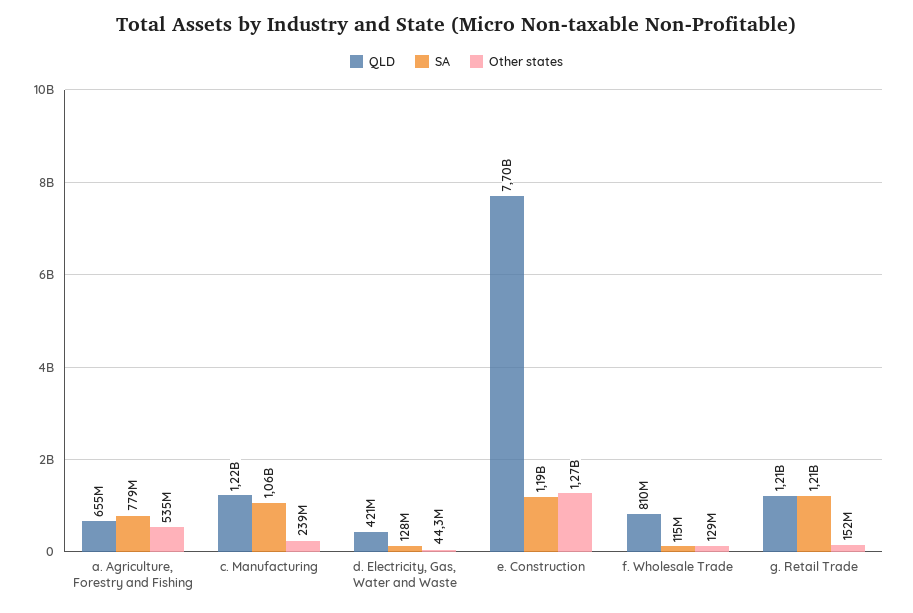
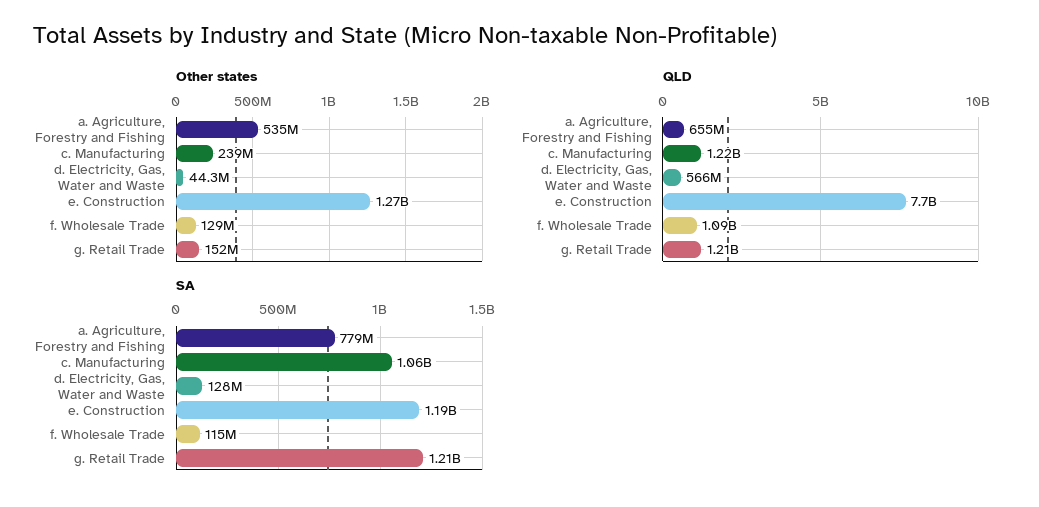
  {
    "QLD": {
      "a. Agriculture, Forestry and Fishing": 655000000,
      "c. Manufacturing": 1220000000,
-     "d. Electricity, Gas, Water and Waste": 421000000,
+     "d. Electricity, Gas, Water and Waste": 566000000,
      "e. Construction": 7700000000,
-     "f. Wholesale Trade": 810000000,
+     "f. Wholesale Trade": 1090000000,
      "g. Retail Trade": 1210000000
    },
    "SA": {
      "a. Agriculture, Forestry and Fishing": 779000000,
      "c. Manufacturing": 1060000000,
      "d. Electricity, Gas, Water and Waste": 128000000,
      "e. Construction": 1190000000,
      "f. Wholesale Trade": 115000000,
      "g. Retail Trade": 1210000000
    },
    "Other states": {
      "a. Agriculture, Forestry and Fishing": 535000000,
      "c. Manufacturing": 239000000,
      "d. Electricity, Gas, Water and Waste": 44300000,
      "e. Construction": 1270000000,
      "f. Wholesale Trade": 129000000,
      "g. Retail Trade": 152000000
    }
  }

